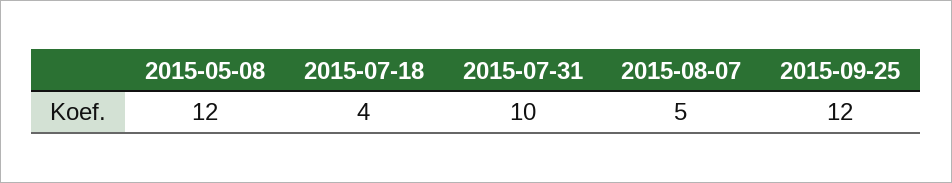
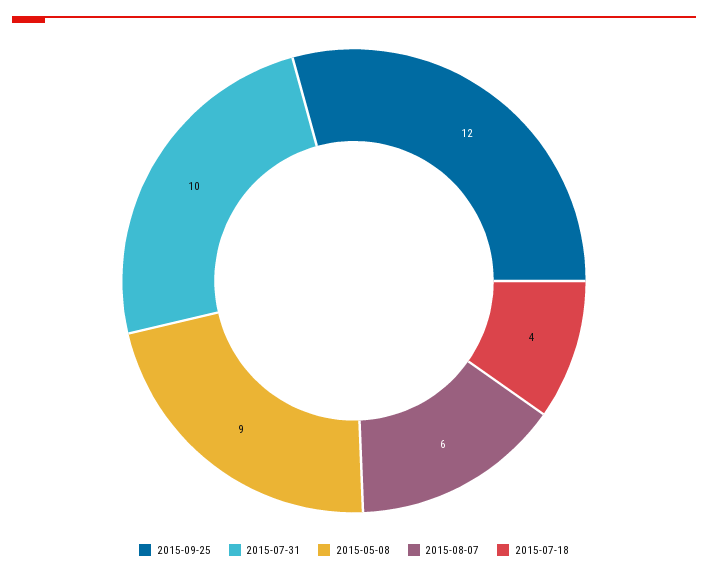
  {
-   "2015-05-08": 12,
+   "2015-05-08": 9,
    "2015-07-18": 4,
    "2015-07-31": 10,
-   "2015-08-07": 5,
+   "2015-08-07": 6,
    "2015-09-25": 12
  }

